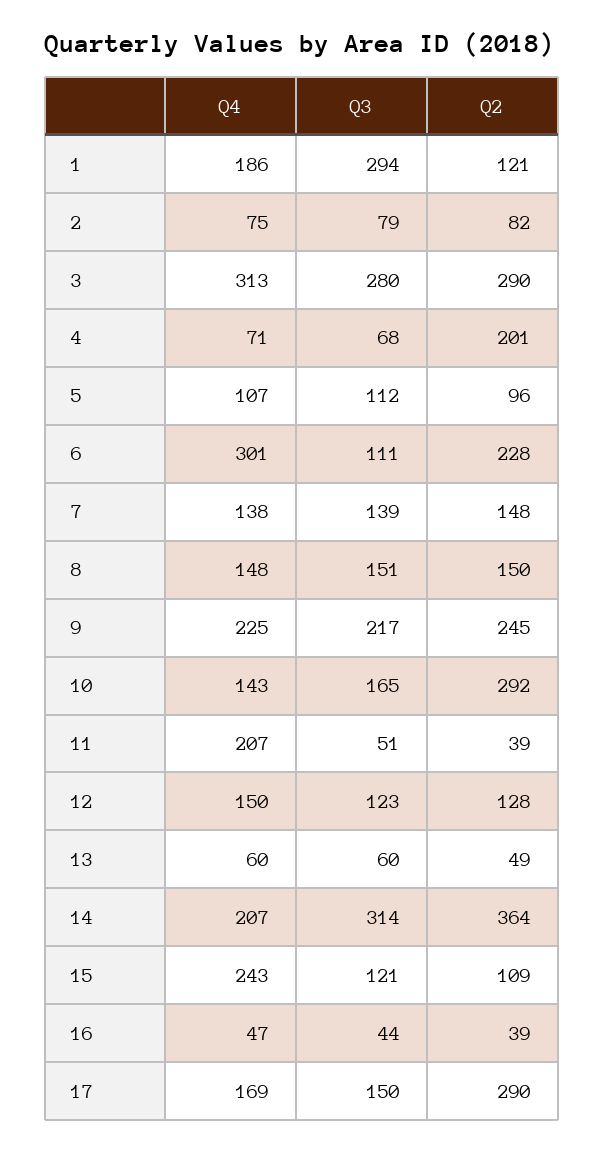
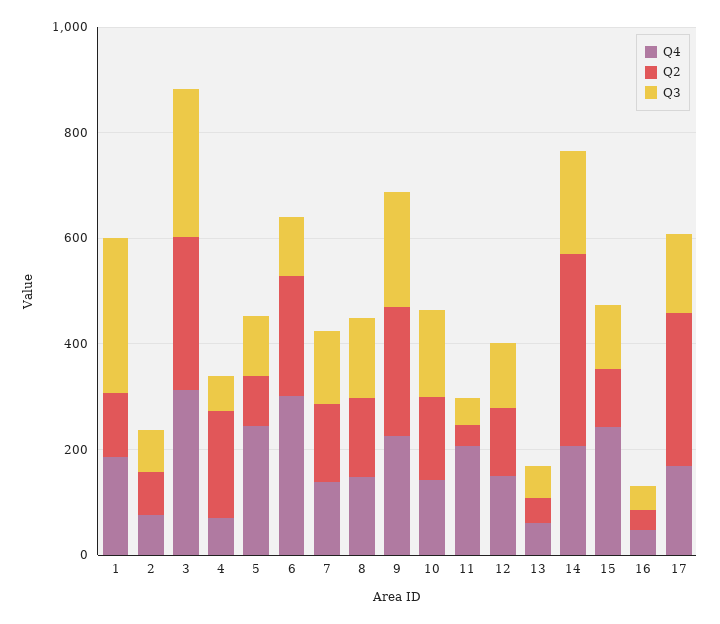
  {
    "Q4": {
      "1": 186,
      "2": 75,
      "3": 313,
      "4": 71,
-     "5": 107,
+     "5": 250,
      "6": 301,
      "7": 138,
      "8": 148,
      "9": 225,
      "10": 143,
      "11": 207,
      "12": 150,
      "13": 60,
      "14": 207,
      "15": 243,
      "16": 47,
      "17": 169
    },
    "Q3": {
      "1": 294,
      "2": 79,
      "3": 280,
      "4": 68,
      "5": 112,
      "6": 111,
      "7": 139,
      "8": 151,
      "9": 217,
      "10": 165,
      "11": 51,
      "12": 123,
      "13": 60,
-     "14": 314,
+     "14": 200,
      "15": 121,
      "16": 44,
      "17": 150
    },
    "Q2": {
      "1": 121,
      "2": 82,
      "3": 290,
      "4": 201,
      "5": 96,
      "6": 228,
      "7": 148,
      "8": 150,
      "9": 245,
-     "10": 292,
+     "10": 150,
      "11": 39,
      "12": 128,
      "13": 49,
      "14": 364,
      "15": 109,
      "16": 39,
      "17": 290
    }
  }

